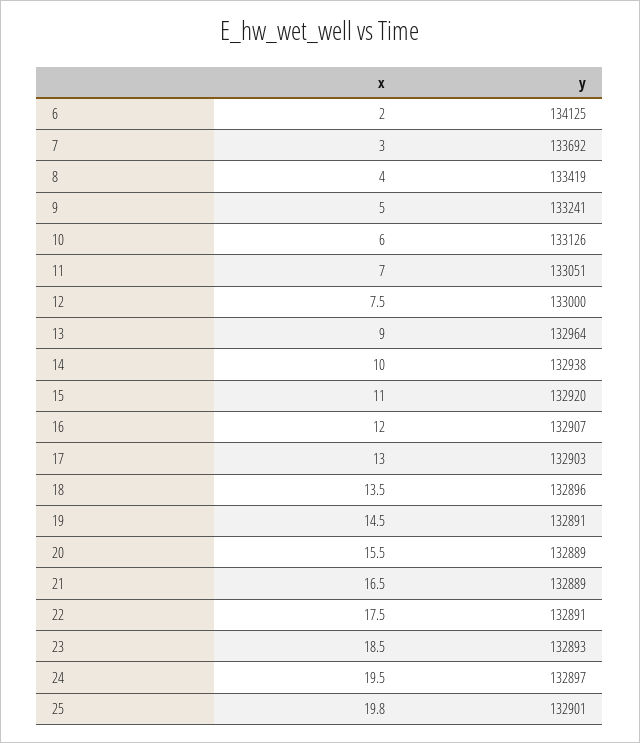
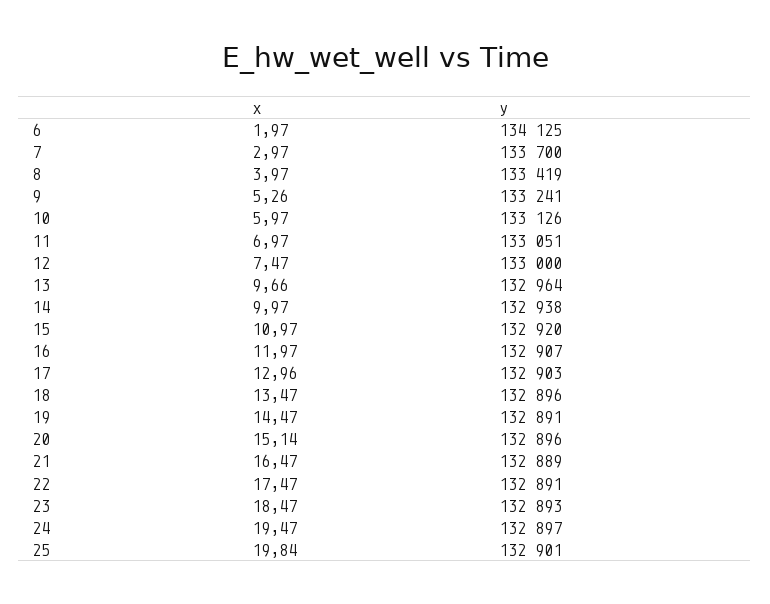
  {
    "x": {
      "6": 1.97,
      "7": 2.97,
      "8": 3.97,
-     "9": 5,
+     "9": 5.26,
      "10": 5.97,
      "11": 6.97,
      "12": 7.47,
-     "13": 9,
+     "13": 9.66,
      "14": 9.97,
      "15": 10.97,
      "16": 11.97,
      "17": 12.96,
      "18": 13.47,
      "19": 14.47,
-     "20": 15.5,
+     "20": 15.14,
      "21": 16.47,
      "22": 17.47,
      "23": 18.47,
      "24": 19.47,
      "25": 19.84
    },
    "y": {
      "6": 134125,
-     "7": 133692,
+     "7": 133700,
      "8": 133419,
      "9": 133241,
      "10": 133126,
      "11": 133051,
      "12": 133000,
      "13": 132964,
      "14": 132938,
      "15": 132920,
      "16": 132907,
      "17": 132903,
      "18": 132896,
      "19": 132891,
-     "20": 132889,
+     "20": 132896,
      "21": 132889,
      "22": 132891,
      "23": 132893,
      "24": 132897,
      "25": 132901
    }
  }

